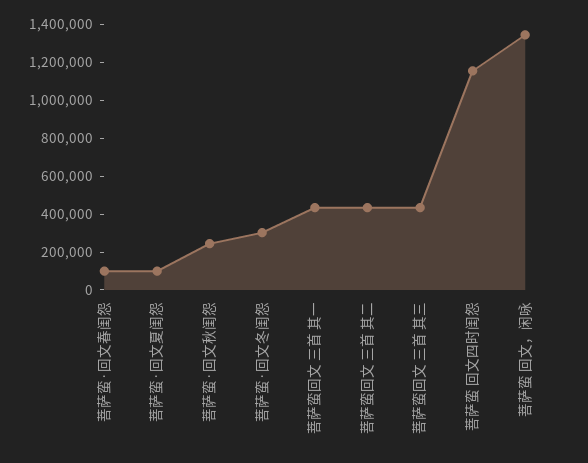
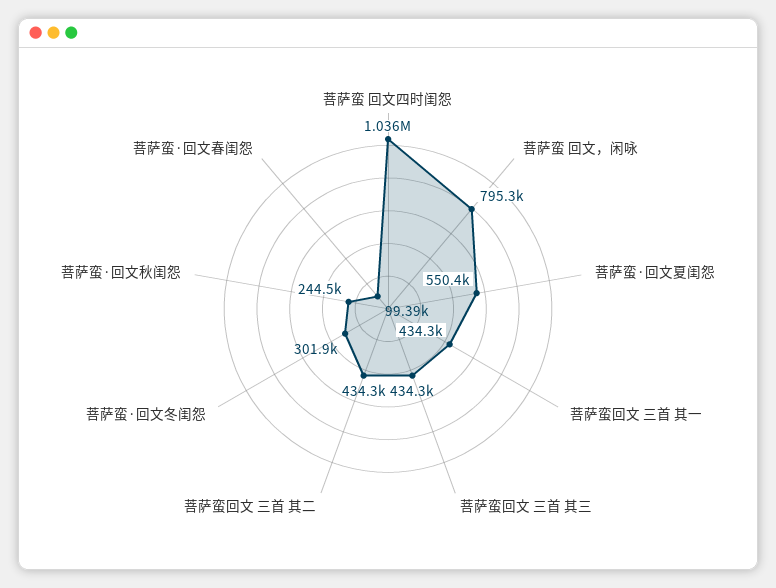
  {
    "菩萨蛮·回文春闺怨": 99390,
-   "菩萨蛮·回文夏闺怨": 100000,
+   "菩萨蛮·回文夏闺怨": 550400,
    "菩萨蛮·回文秋闺怨": 244500,
    "菩萨蛮·回文冬闺怨": 301900,
    "菩萨蛮回文 三首 其一": 434300,
    "菩萨蛮回文 三首 其二": 434300,
    "菩萨蛮回文 三首 其三": 434300,
-   "菩萨蛮 回文四时闺怨": 1150000,
+   "菩萨蛮 回文四时闺怨": 1036000,
-   "菩萨蛮 回文，闲咏": 1350000
+   "菩萨蛮 回文，闲咏": 795300
  }

